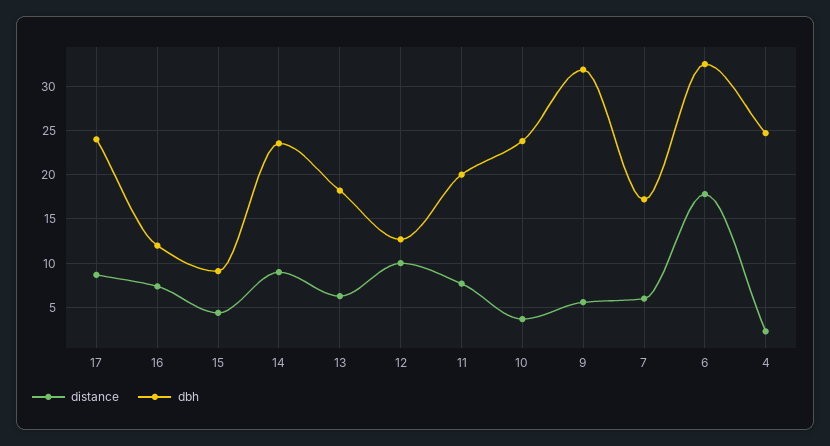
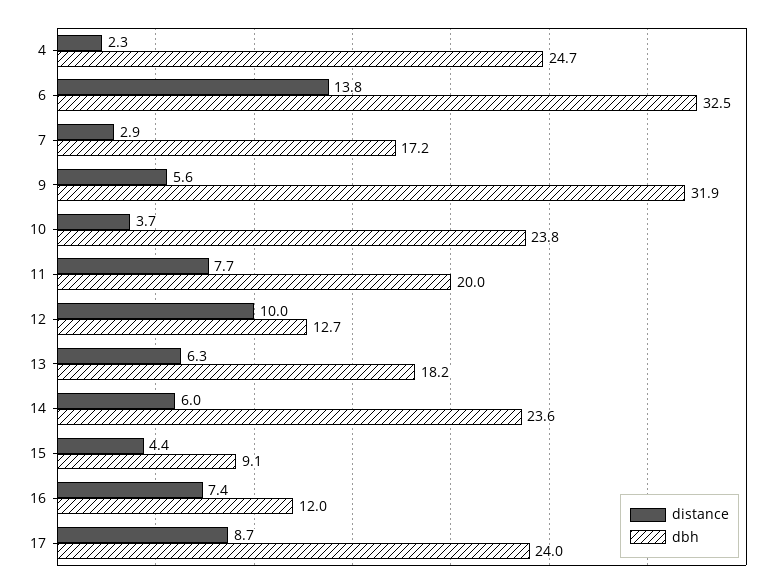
  {
    "distance": {
      "17": 8.7,
      "16": 7.4,
      "15": 4.4,
-     "14": 9,
+     "14": 6,
      "13": 6.3,
      "12": 10,
      "11": 7.7,
      "10": 3.7,
      "9": 5.6,
-     "7": 6,
+     "7": 2.9,
-     "6": 18,
+     "6": 13.8,
      "4": 2.3
    },
    "dbh": {
      "17": 24,
      "16": 12,
      "15": 9.1,
      "14": 23.6,
      "13": 18.2,
      "12": 12.7,
      "11": 20,
      "10": 23.8,
      "9": 31.9,
      "7": 17.2,
      "6": 32.5,
      "4": 24.7
    }
  }

